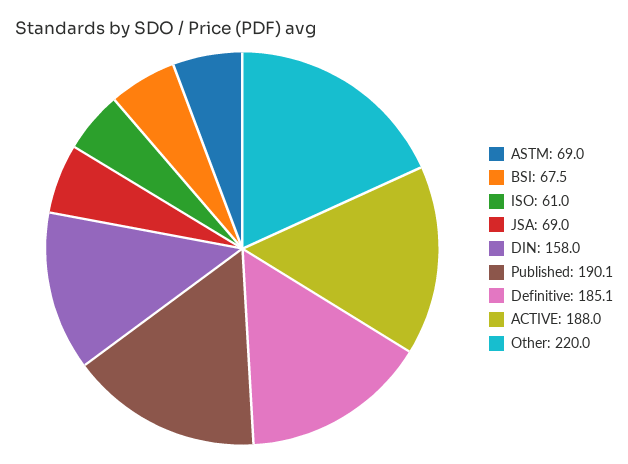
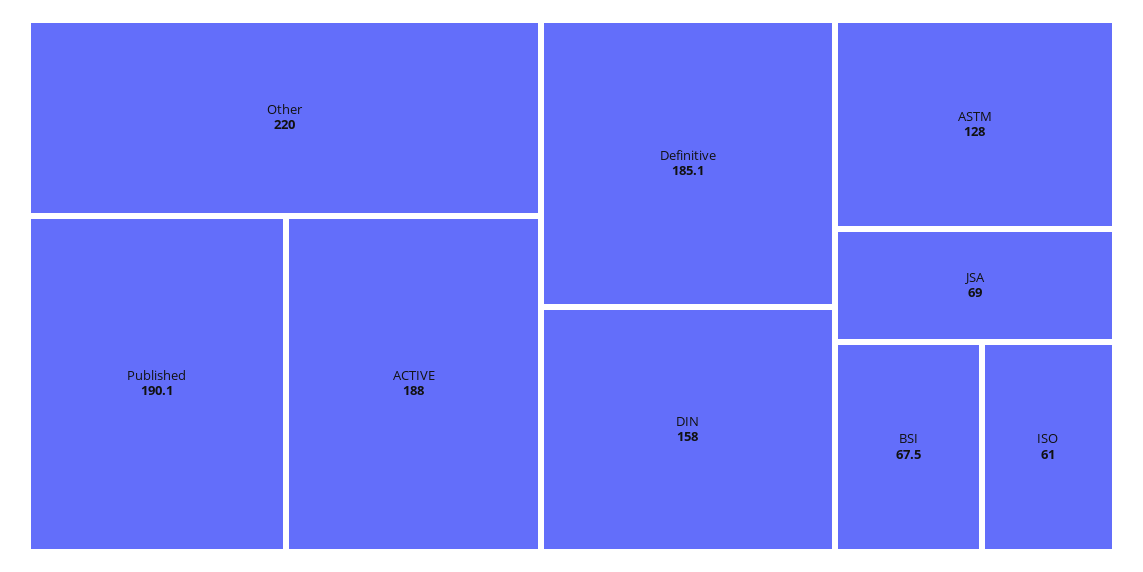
  {
-   "ASTM": 69,
+   "ASTM": 128,
    "BSI": 67.5,
    "ISO": 61,
    "JSA": 69,
    "DIN": 158,
    "Published": 190.1,
    "Definitive": 185.1,
    "ACTIVE": 188,
    "Other": 220
  }

